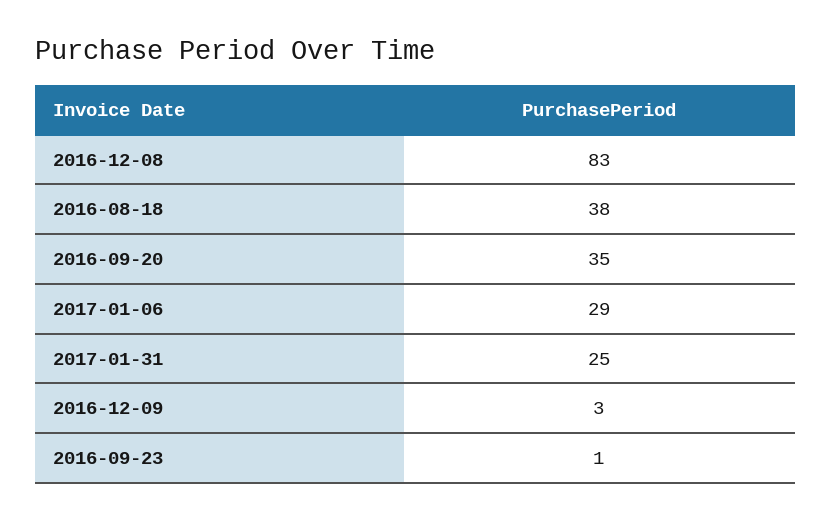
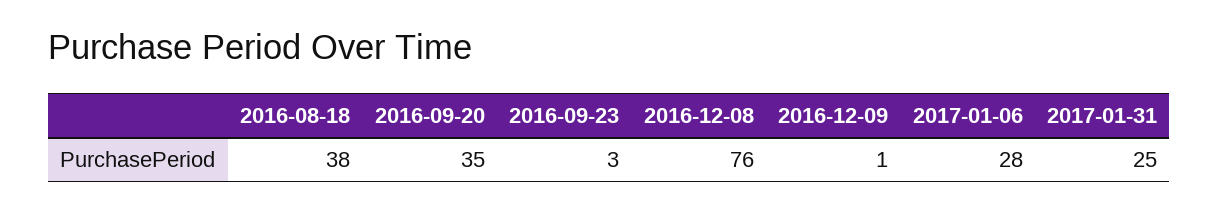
  {
-   "2016-12-08": 83,
+   "2016-12-08": 76,
    "2016-08-18": 38,
    "2016-09-20": 35,
-   "2017-01-06": 29,
+   "2017-01-06": 28,
    "2017-01-31": 25,
-   "2016-12-09": 3,
+   "2016-12-09": 1,
-   "2016-09-23": 1
+   "2016-09-23": 3
  }

